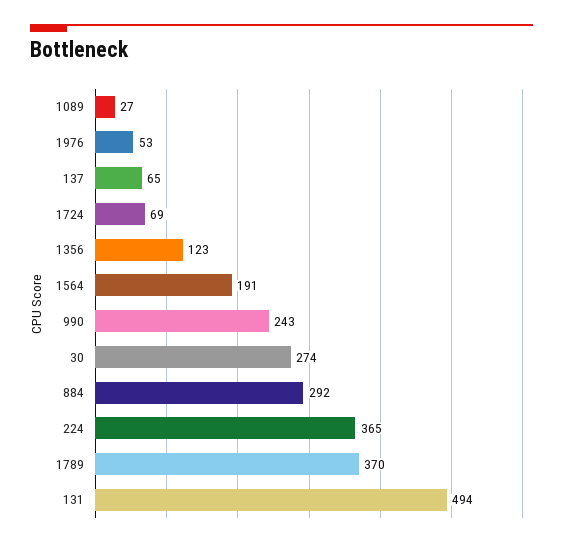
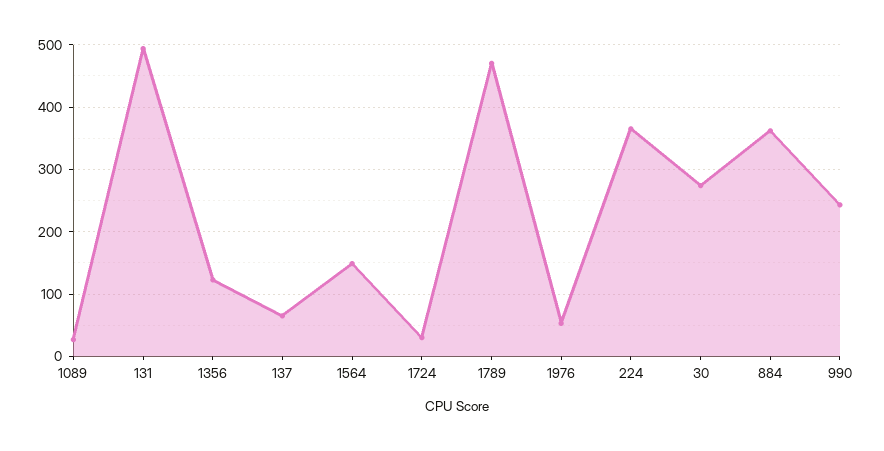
  {
    "1089": 27,
    "1976": 53,
    "137": 65,
-   "1724": 69,
+   "1724": 30,
    "1356": 123,
-   "1564": 191,
+   "1564": 150,
    "990": 243,
    "30": 274,
-   "884": 292,
+   "884": 360,
    "224": 365,
-   "1789": 370,
+   "1789": 470,
    "131": 494
  }

